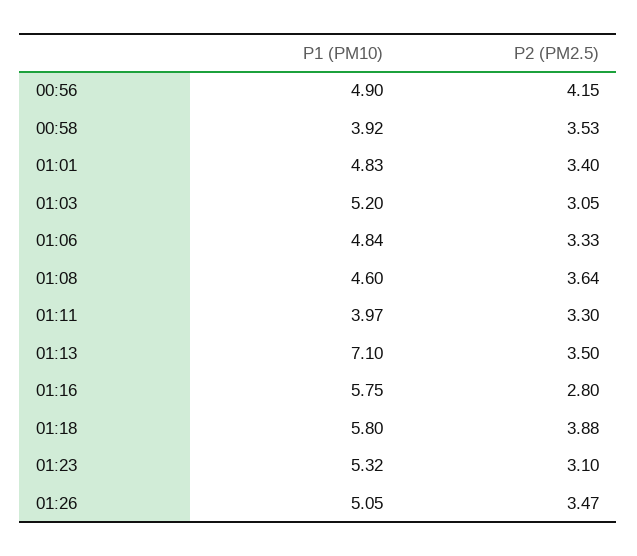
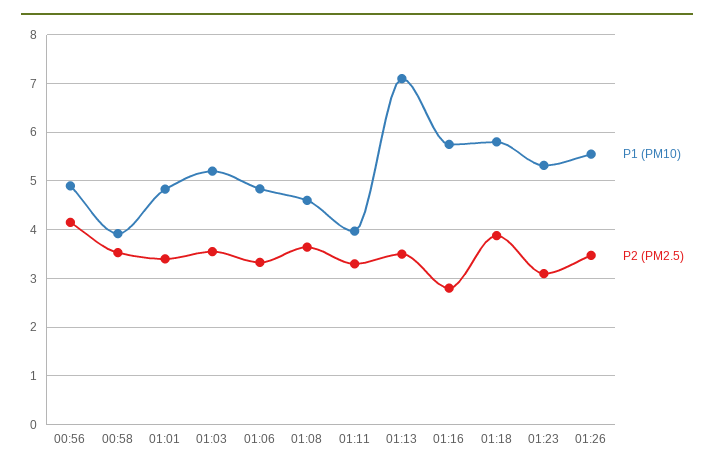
  {
    "P1 (PM10)": {
      "00:56": 4.9,
      "00:58": 3.92,
      "01:01": 4.83,
      "01:03": 5.2,
      "01:06": 4.84,
      "01:08": 4.6,
      "01:11": 3.97,
      "01:13": 7.1,
      "01:16": 5.75,
      "01:18": 5.8,
      "01:23": 5.32,
-     "01:26": 5.05
+     "01:26": 5.6
    },
    "P2 (PM2.5)": {
      "00:56": 4.15,
      "00:58": 3.53,
      "01:01": 3.4,
-     "01:03": 3.05,
+     "01:03": 3.6,
      "01:06": 3.33,
      "01:08": 3.64,
      "01:11": 3.3,
      "01:13": 3.5,
      "01:16": 2.8,
      "01:18": 3.88,
      "01:23": 3.1,
      "01:26": 3.47
    }
  }

